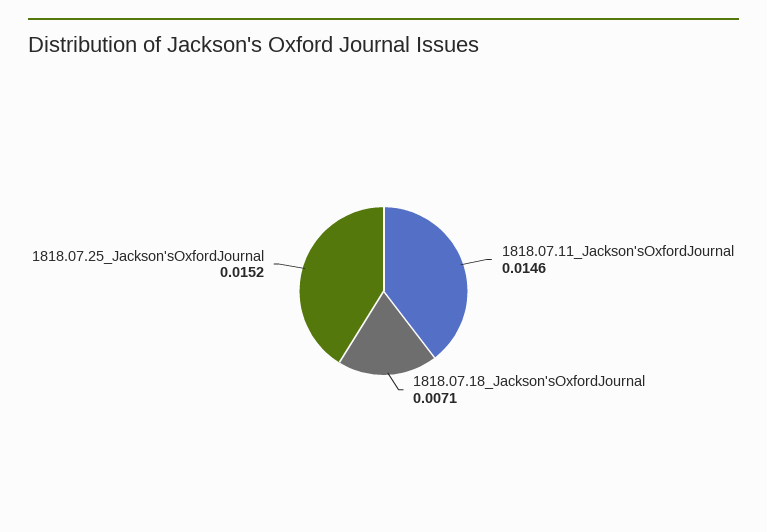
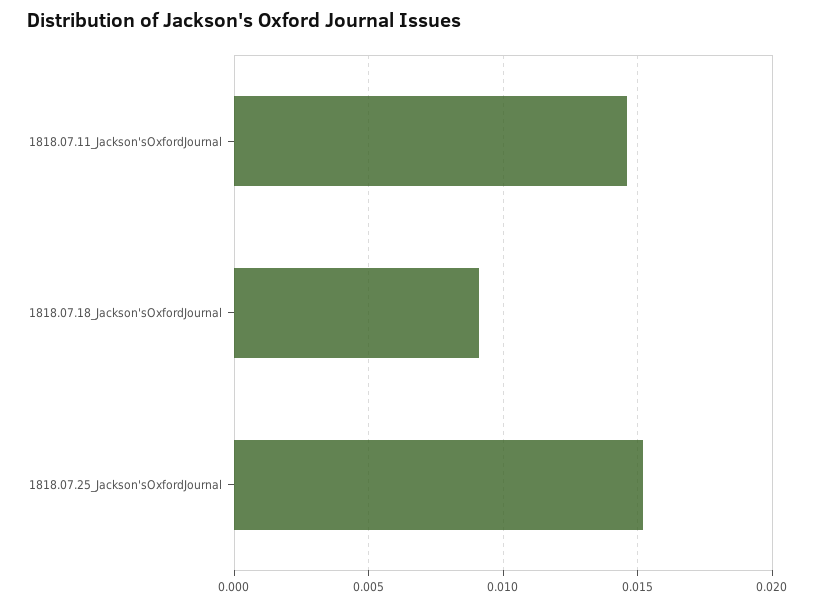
  {
    "1818.07.11_Jackson'sOxfordJournal": 0.0146,
-   "1818.07.18_Jackson'sOxfordJournal": 0.0071,
+   "1818.07.18_Jackson'sOxfordJournal": 0.009,
    "1818.07.25_Jackson'sOxfordJournal": 0.0152
  }

